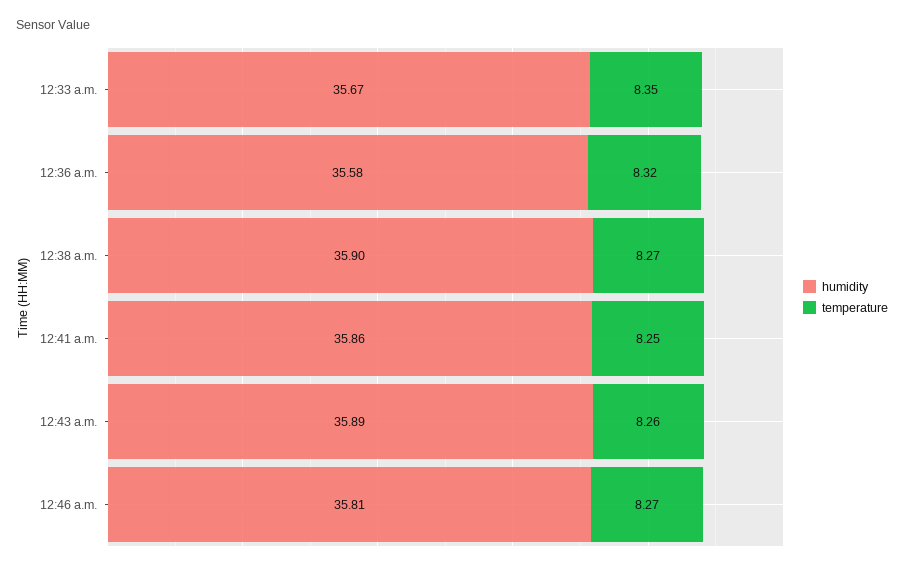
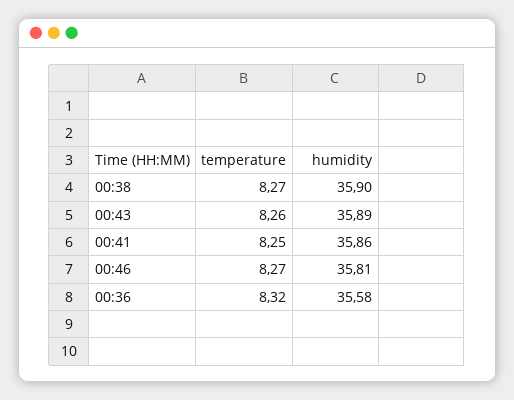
  {
    "humidity": {
-     "12:33 a.m.": 35.67,
      "12:36 a.m.": 35.58,
      "12:38 a.m.": 35.9,
      "12:41 a.m.": 35.86,
      "12:43 a.m.": 35.89,
      "12:46 a.m.": 35.81
    },
    "temperature": {
-     "12:33 a.m.": 8.35,
      "12:36 a.m.": 8.32,
      "12:38 a.m.": 8.27,
      "12:41 a.m.": 8.25,
      "12:43 a.m.": 8.26,
      "12:46 a.m.": 8.27
    }
  }

